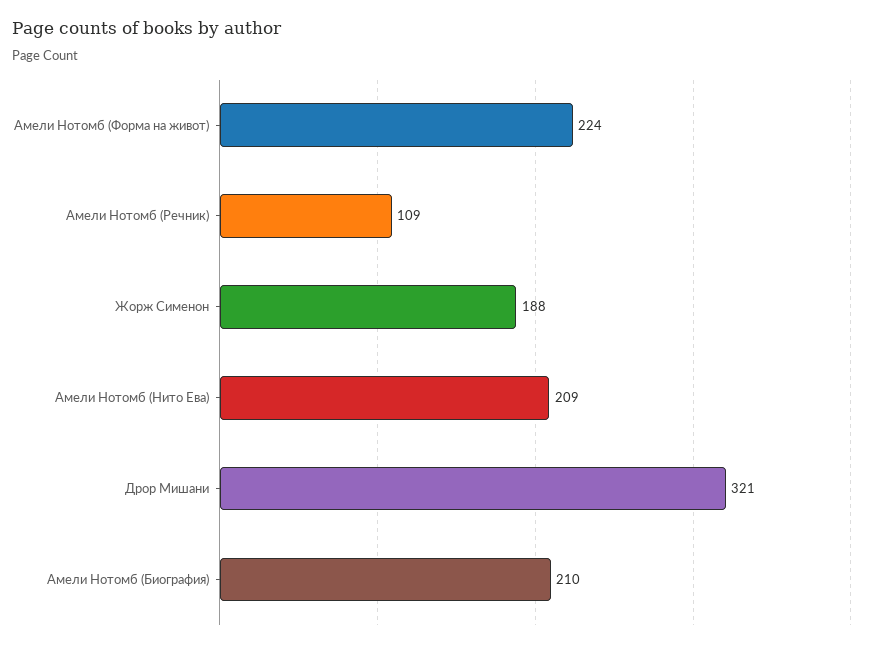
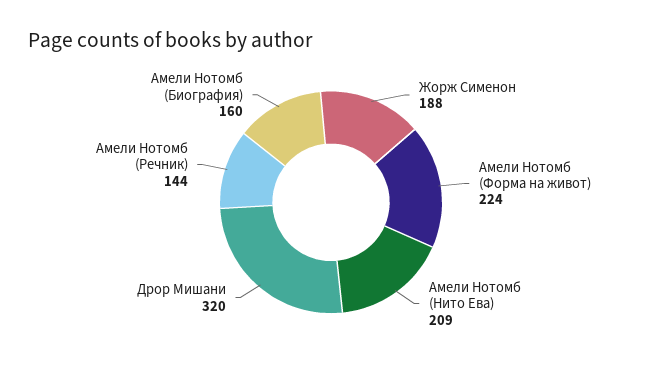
  {
    "Амели Нотомб (Форма на живот)": 224,
-   "Амели Нотомб (Речник)": 109,
+   "Амели Нотомб (Речник)": 144,
    "Жорж Сименон": 188,
    "Амели Нотомб (Нито Ева)": 209,
-   "Дрор Мишани": 321,
+   "Дрор Мишани": 320,
-   "Амели Нотомб (Биография)": 210
+   "Амели Нотомб (Биография)": 160
  }

